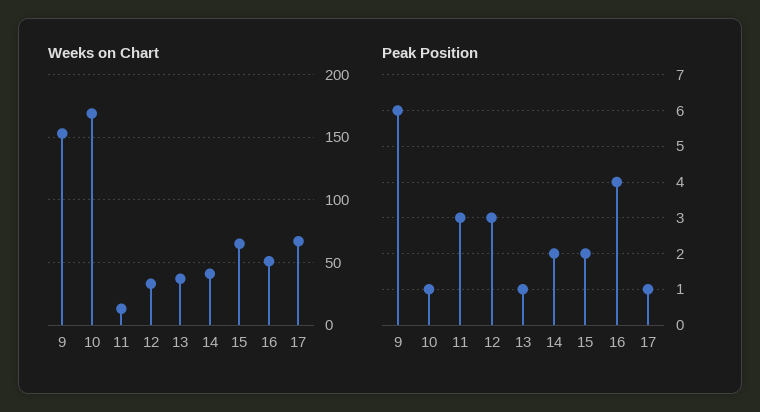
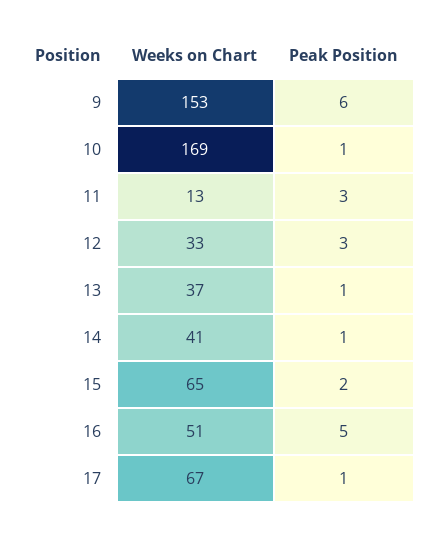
  {
    "Weeks on Chart": {
      "9": 153,
      "10": 169,
      "11": 13,
      "12": 33,
      "13": 37,
      "14": 41,
      "15": 65,
      "16": 51,
      "17": 67
    },
    "Peak Position": {
      "9": 6,
      "10": 1,
      "11": 3,
      "12": 3,
      "13": 1,
-     "14": 2,
+     "14": 1,
      "15": 2,
-     "16": 4,
+     "16": 5,
      "17": 1
    }
  }

